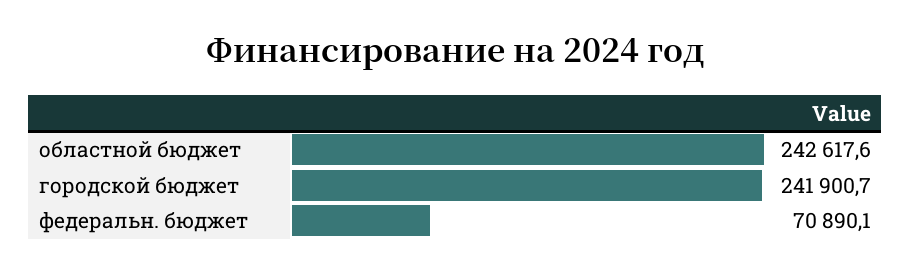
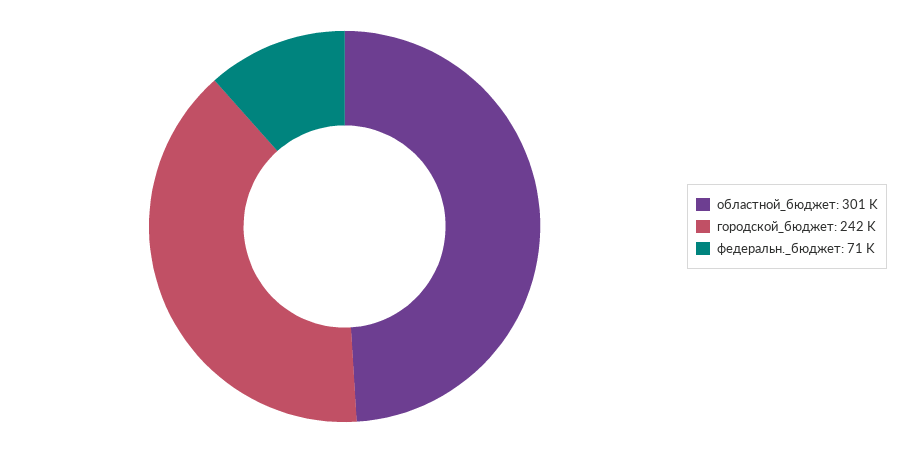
  {
-   "областной бюджет": 242617.6,
+   "областной бюджет": 301000,
    "городской бюджет": 241900.7,
    "федеральн. бюджет": 70890.1
  }

